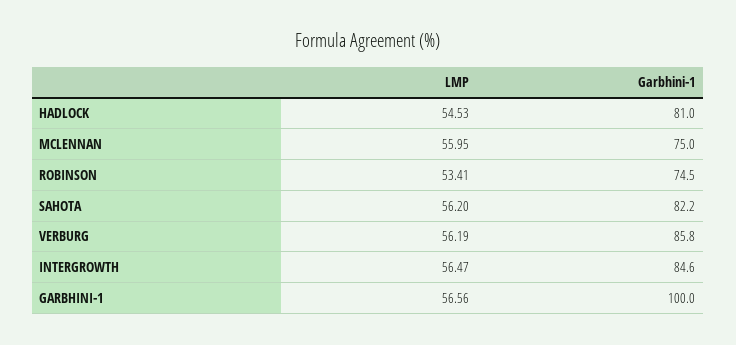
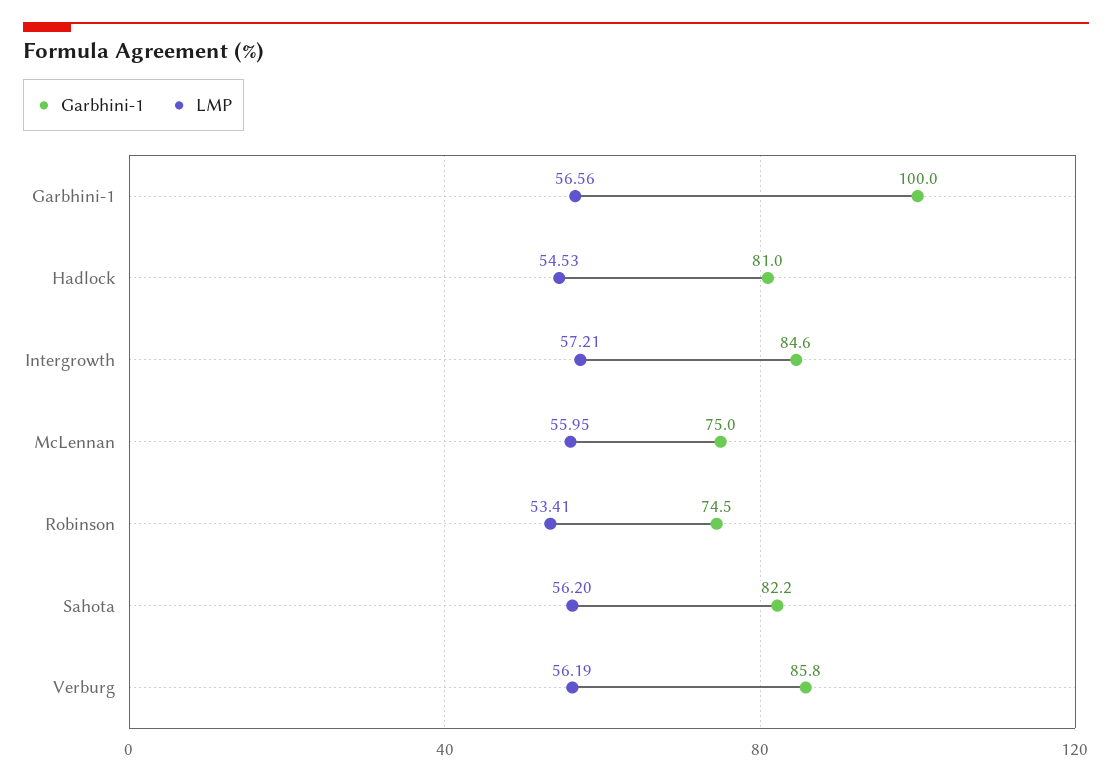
  {
    "LMP": {
      "HADLOCK": 54.53,
      "MCLENNAN": 55.95,
      "ROBINSON": 53.41,
      "SAHOTA": 56.2,
      "VERBURG": 56.19,
-     "INTERGROWTH": 56.47,
+     "INTERGROWTH": 57.21,
      "GARBHINI-1": 56.56
    },
    "Garbhini-1": {
      "HADLOCK": 81,
      "MCLENNAN": 75,
      "ROBINSON": 74.5,
      "SAHOTA": 82.2,
      "VERBURG": 85.8,
      "INTERGROWTH": 84.6,
      "GARBHINI-1": 100
    }
  }

